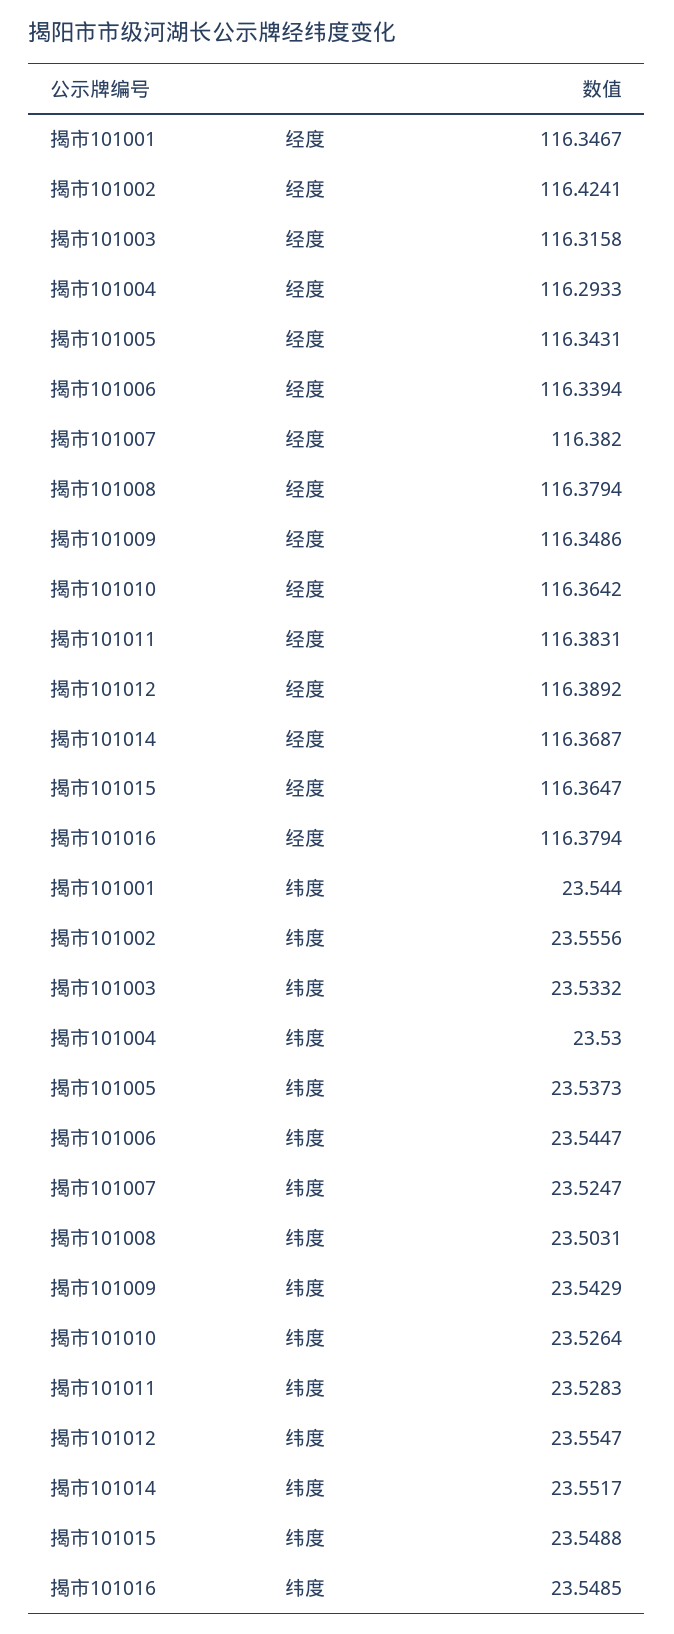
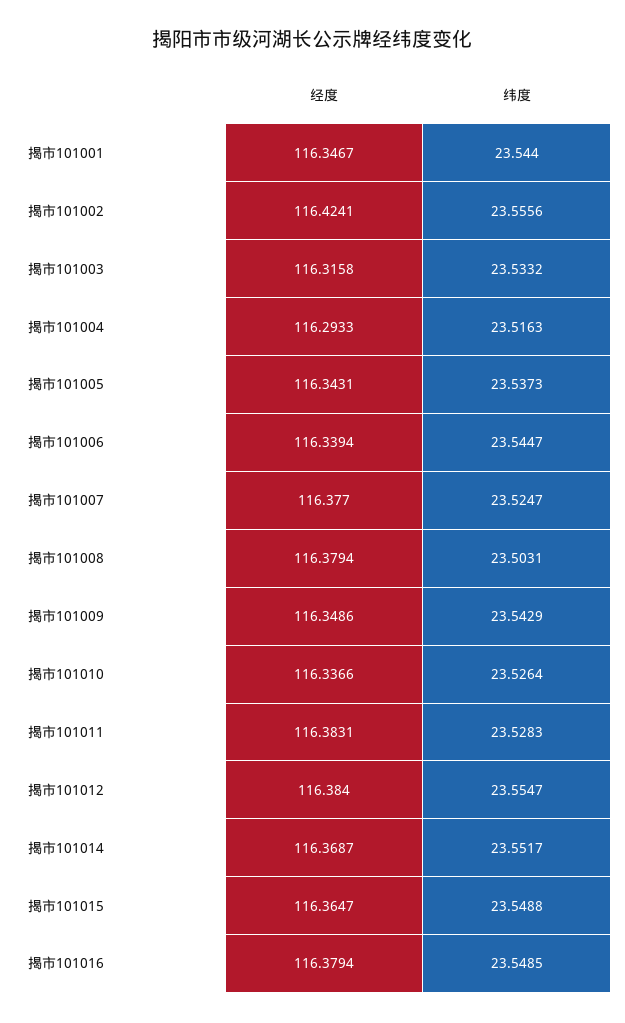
  {
    "揭市101001": {
      "经度": 116.3467,
      "纬度": 23.544
    },
    "揭市101002": {
      "经度": 116.4241,
      "纬度": 23.5556
    },
    "揭市101003": {
      "经度": 116.3158,
      "纬度": 23.5332
    },
    "揭市101004": {
      "经度": 116.2933,
-     "纬度": 23.53
+     "纬度": 23.5163
    },
    "揭市101005": {
      "经度": 116.3431,
      "纬度": 23.5373
    },
    "揭市101006": {
      "经度": 116.3394,
      "纬度": 23.5447
    },
    "揭市101007": {
-     "经度": 116.382,
+     "经度": 116.377,
      "纬度": 23.5247
    },
    "揭市101008": {
      "经度": 116.3794,
      "纬度": 23.5031
    },
    "揭市101009": {
      "经度": 116.3486,
      "纬度": 23.5429
    },
    "揭市101010": {
-     "经度": 116.3642,
+     "经度": 116.3366,
      "纬度": 23.5264
    },
    "揭市101011": {
      "经度": 116.3831,
      "纬度": 23.5283
    },
    "揭市101012": {
-     "经度": 116.3892,
+     "经度": 116.384,
      "纬度": 23.5547
    },
    "揭市101014": {
      "经度": 116.3687,
      "纬度": 23.5517
    },
    "揭市101015": {
      "经度": 116.3647,
      "纬度": 23.5488
    },
    "揭市101016": {
      "经度": 116.3794,
      "纬度": 23.5485
    }
  }

